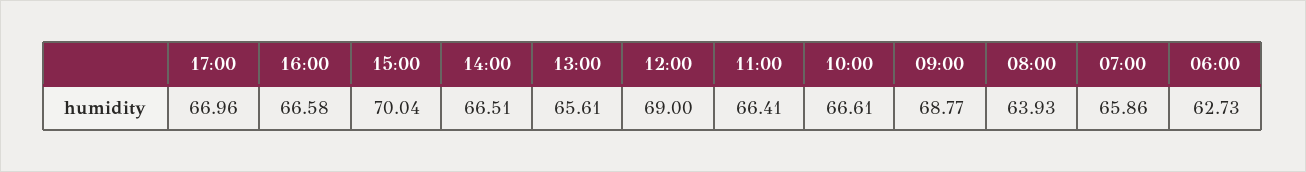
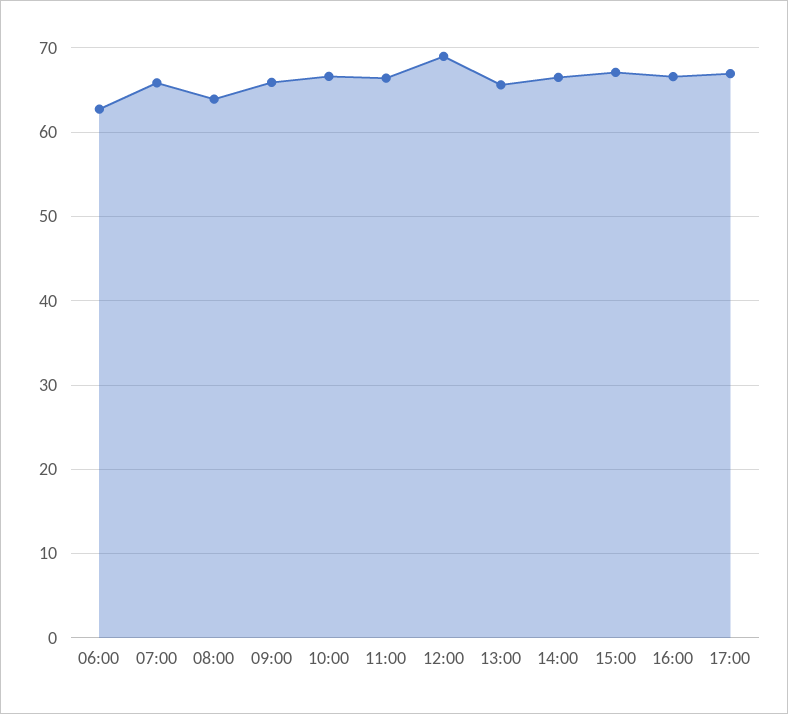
  {
    "17:00": 66.96,
    "16:00": 66.58,
-   "15:00": 70.04,
+   "15:00": 67,
    "14:00": 66.51,
    "13:00": 65.61,
    "12:00": 69,
    "11:00": 66.41,
    "10:00": 66.61,
-   "09:00": 68.77,
+   "09:00": 66,
    "08:00": 63.93,
    "07:00": 65.86,
    "06:00": 62.73
  }

